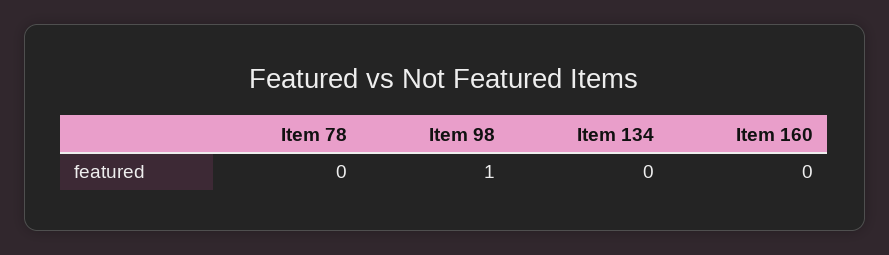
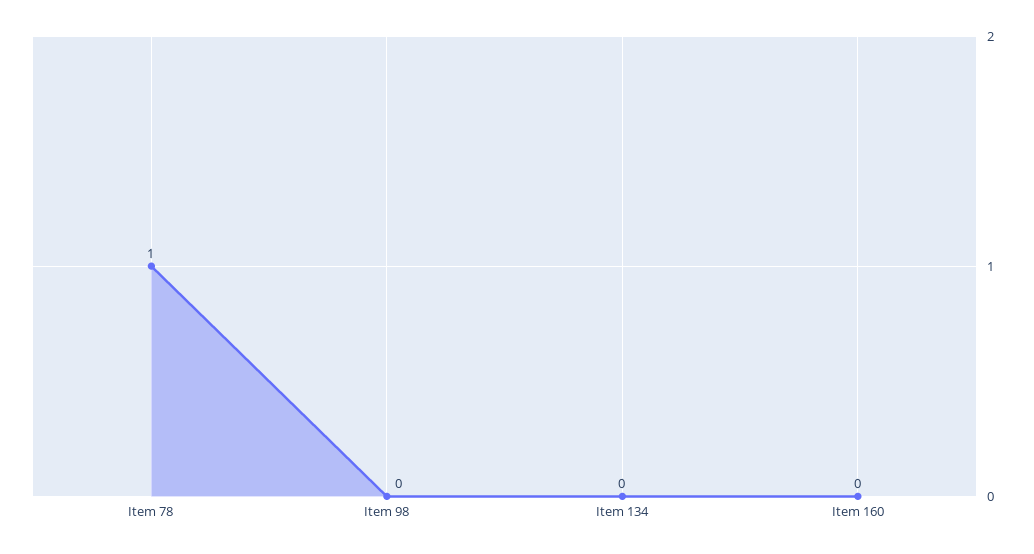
  {
-   "Item 78": 0,
+   "Item 78": 1,
-   "Item 98": 1,
+   "Item 98": 0,
    "Item 134": 0,
    "Item 160": 0
  }

